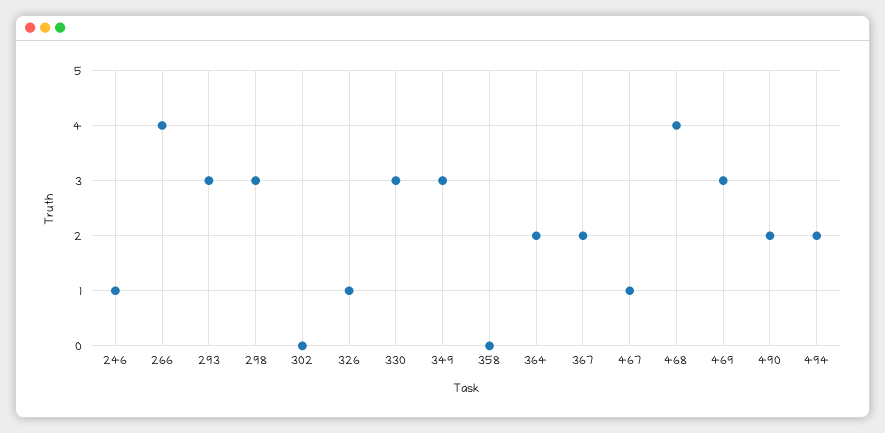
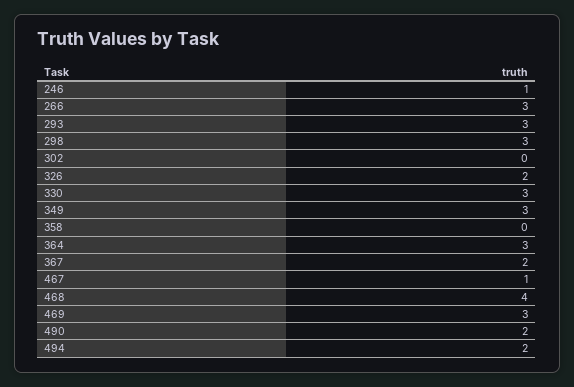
  {
    "246": 1,
-   "266": 4,
+   "266": 3,
    "293": 3,
    "298": 3,
    "302": 0,
-   "326": 1,
+   "326": 2,
    "330": 3,
    "349": 3,
    "358": 0,
-   "364": 2,
+   "364": 3,
    "367": 2,
    "467": 1,
    "468": 4,
    "469": 3,
    "490": 2,
    "494": 2
  }

